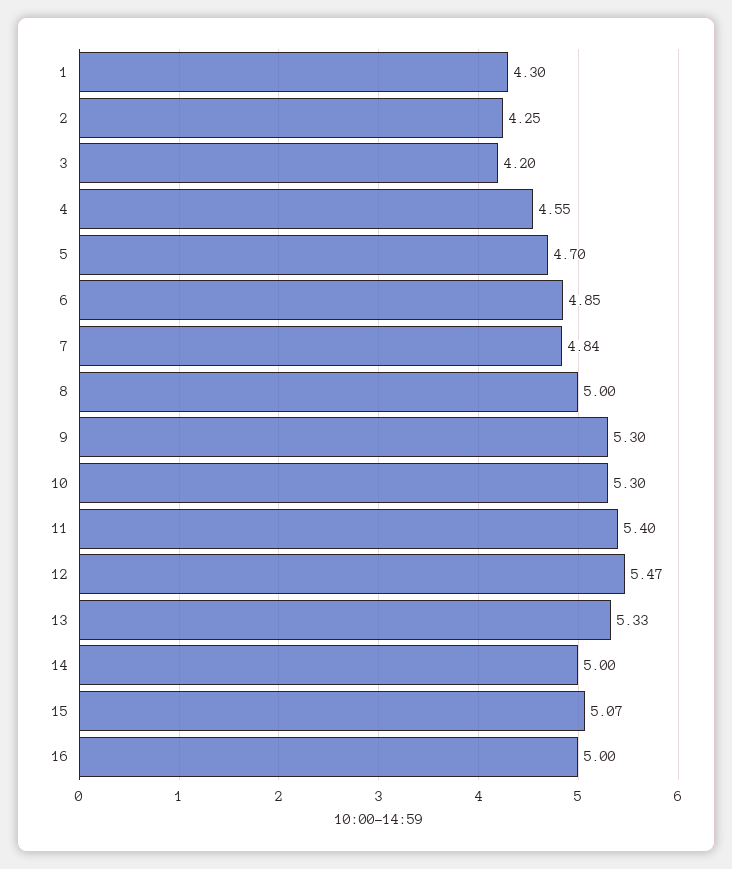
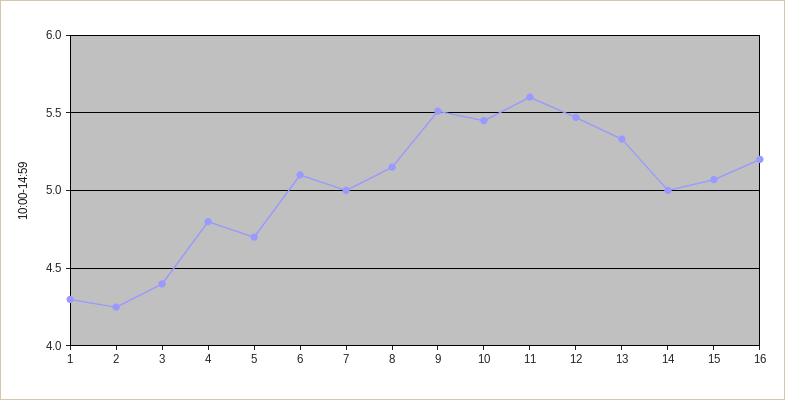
  {
    "1": 4.3,
    "2": 4.25,
-   "3": 4.2,
+   "3": 4.4,
-   "4": 4.55,
+   "4": 4.8,
    "5": 4.7,
-   "6": 4.85,
+   "6": 5.1,
-   "7": 4.84,
+   "7": 5,
-   "8": 5,
+   "8": 5.15,
-   "9": 5.3,
+   "9": 5.5,
-   "10": 5.3,
+   "10": 5.45,
-   "11": 5.4,
+   "11": 5.6,
    "12": 5.47,
    "13": 5.33,
    "14": 5,
    "15": 5.07,
-   "16": 5
+   "16": 5.2
  }

